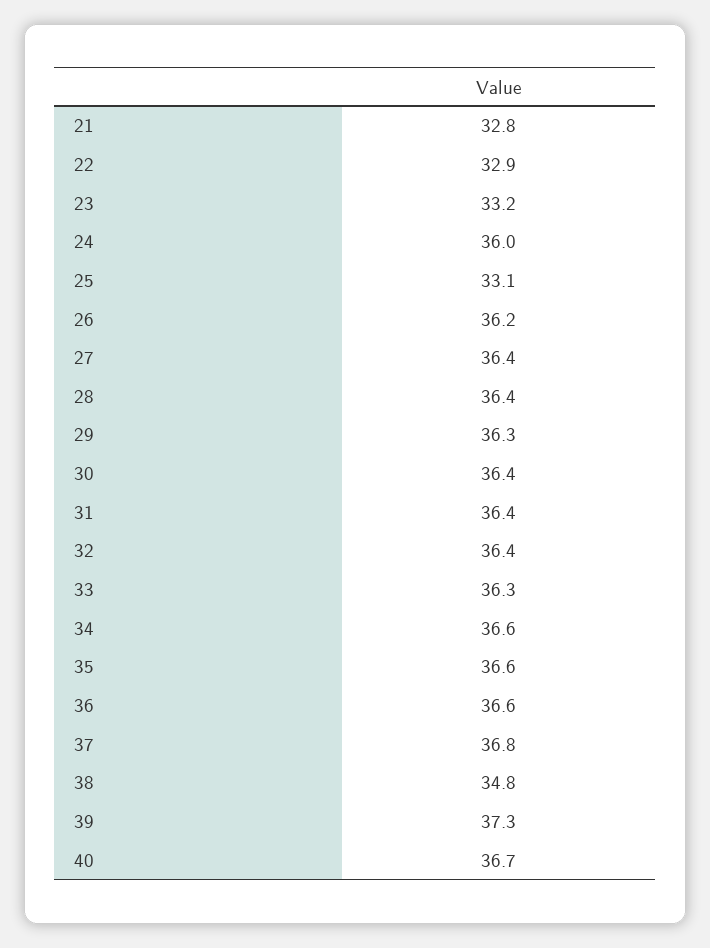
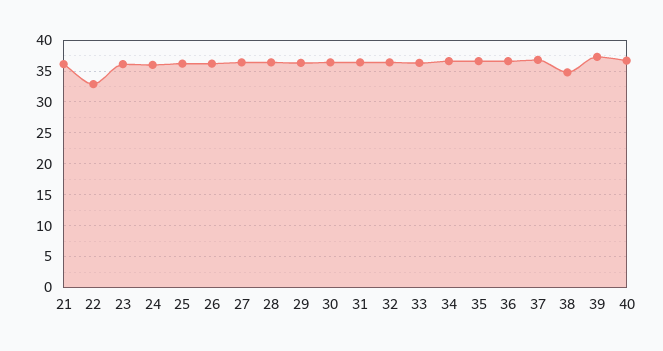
  {
-   "21": 32.8,
+   "21": 36,
    "22": 32.9,
-   "23": 33.2,
+   "23": 36,
    "24": 36,
-   "25": 33.1,
+   "25": 36,
    "26": 36.2,
    "27": 36.4,
    "28": 36.4,
    "29": 36.3,
    "30": 36.4,
    "31": 36.4,
    "32": 36.4,
    "33": 36.3,
    "34": 36.6,
    "35": 36.6,
    "36": 36.6,
    "37": 36.8,
    "38": 34.8,
    "39": 37.3,
    "40": 36.7
  }

